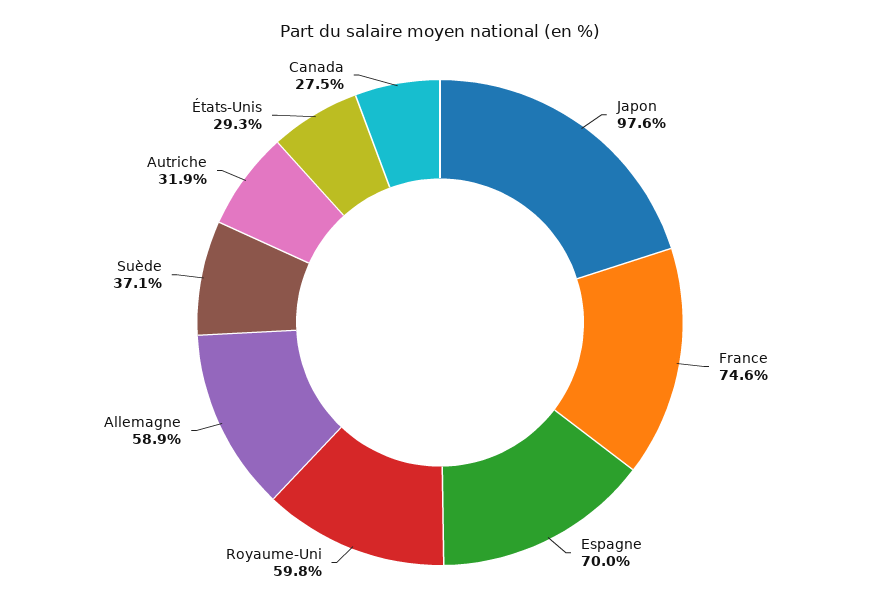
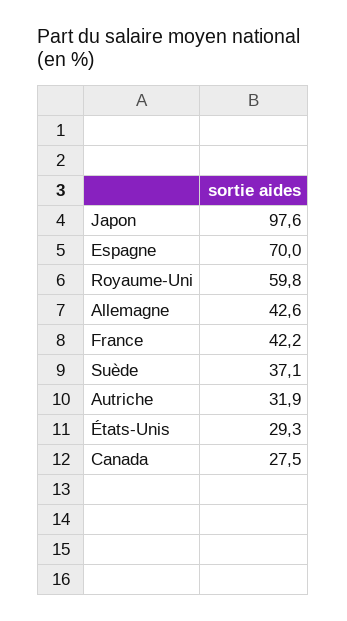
  {
    "Japon": 97.6,
-   "France": 74.6,
+   "France": 42.2,
    "Espagne": 70,
    "Royaume-Uni": 59.8,
-   "Allemagne": 58.9,
+   "Allemagne": 42.6,
    "Suède": 37.1,
    "Autriche": 31.9,
    "États-Unis": 29.3,
    "Canada": 27.5
  }

